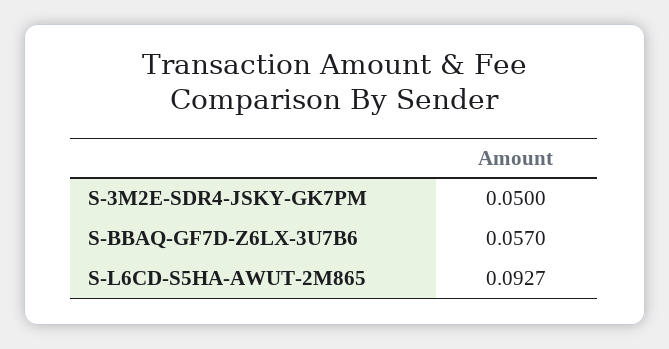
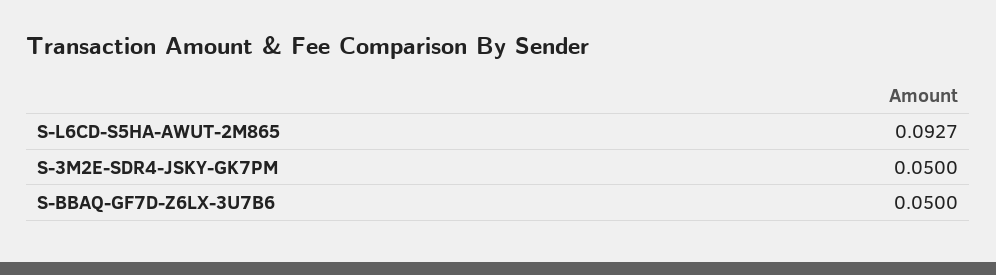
  {
    "S-3M2E-SDR4-JSKY-GK7PM": 0.05,
-   "S-BBAQ-GF7D-Z6LX-3U7B6": 0.057,
+   "S-BBAQ-GF7D-Z6LX-3U7B6": 0.05,
    "S-L6CD-S5HA-AWUT-2M865": 0.0927
  }

